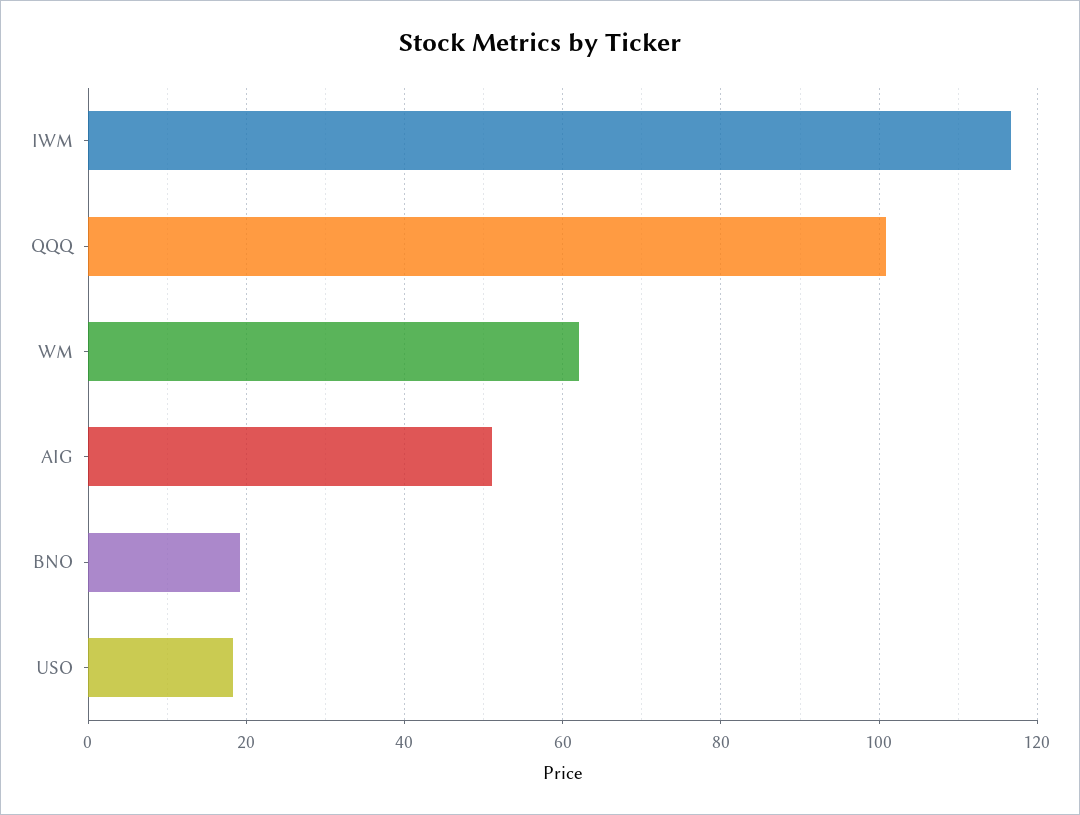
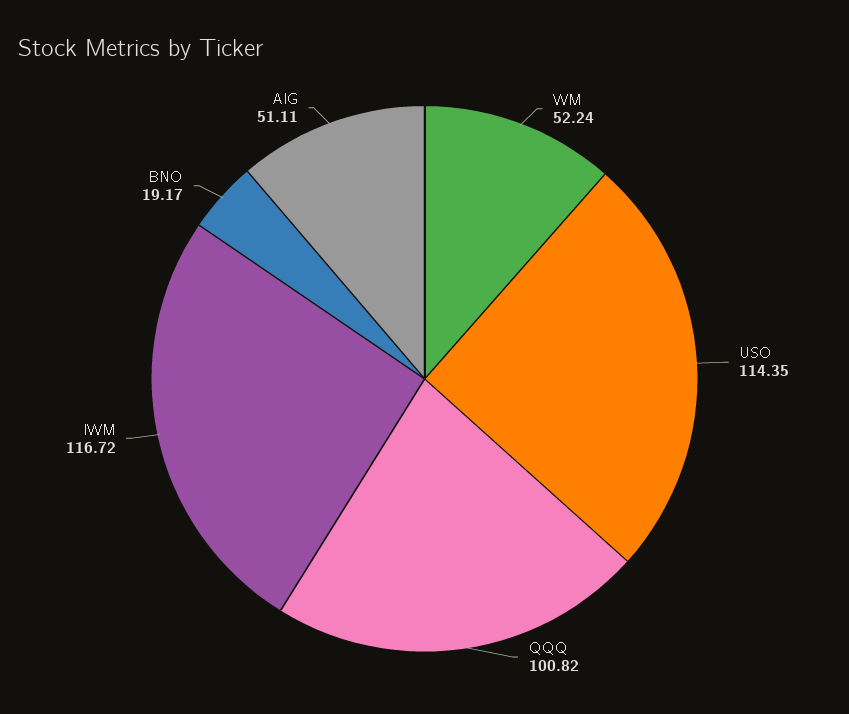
  {
    "IWM": 116.72,
    "QQQ": 100.82,
-   "WM": 62,
+   "WM": 52.24,
    "AIG": 51.11,
    "BNO": 19.17,
-   "USO": 18
+   "USO": 114.35
  }

